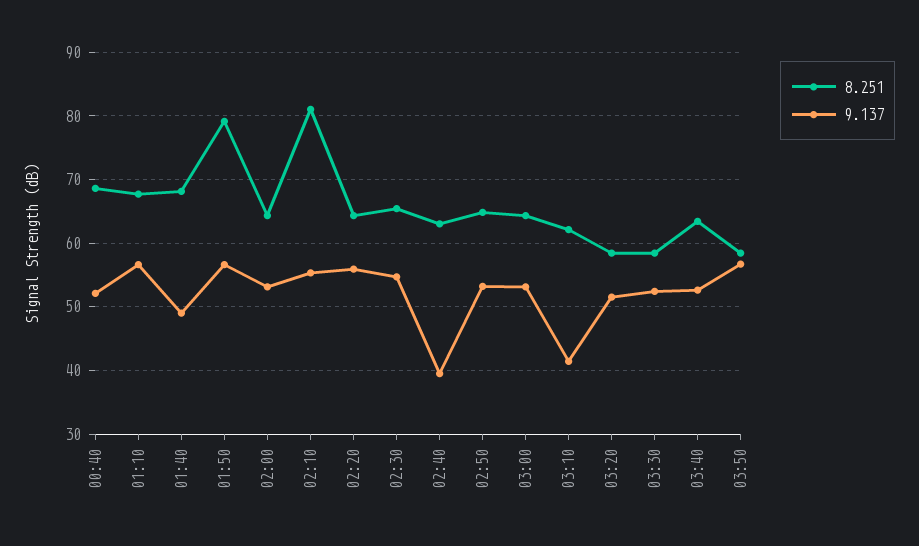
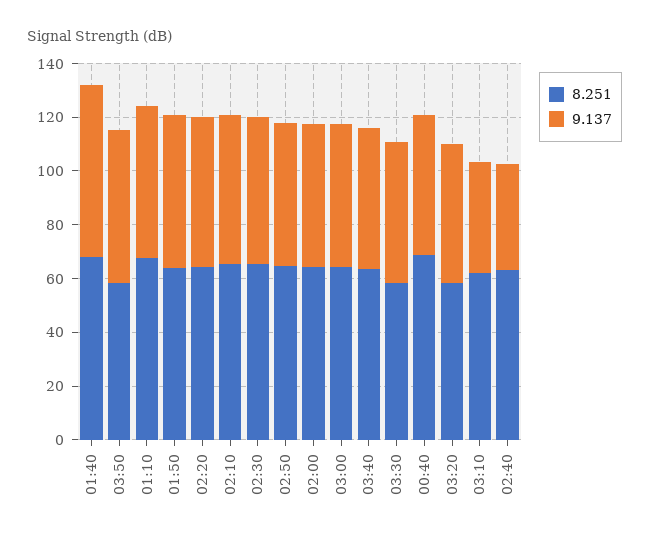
  {
    "8.251": {
      "00:40": 69,
      "01:10": 68,
      "01:40": 68,
-     "01:50": 79,
+     "01:50": 65,
      "02:00": 64,
-     "02:10": 81,
+     "02:10": 65,
      "02:20": 64,
      "02:30": 65,
      "02:40": 63,
      "02:50": 65,
      "03:00": 64,
      "03:10": 62,
      "03:20": 58,
      "03:30": 58,
      "03:40": 63,
      "03:50": 58
    },
    "9.137": {
      "00:40": 52,
      "01:10": 57,
-     "01:40": 49,
+     "01:40": 65,
      "01:50": 57,
      "02:00": 53,
      "02:10": 55,
      "02:20": 56,
      "02:30": 55,
      "02:40": 40,
      "02:50": 53,
      "03:00": 53,
      "03:10": 41,
      "03:20": 52,
      "03:30": 52,
      "03:40": 53,
      "03:50": 57
    }
  }

